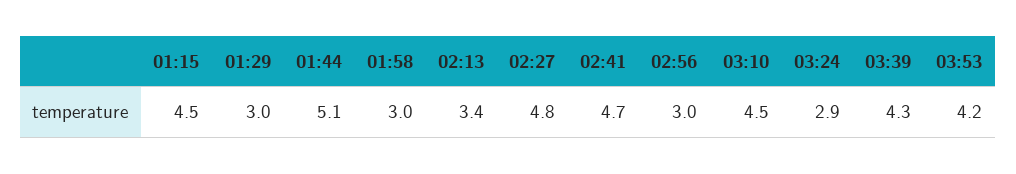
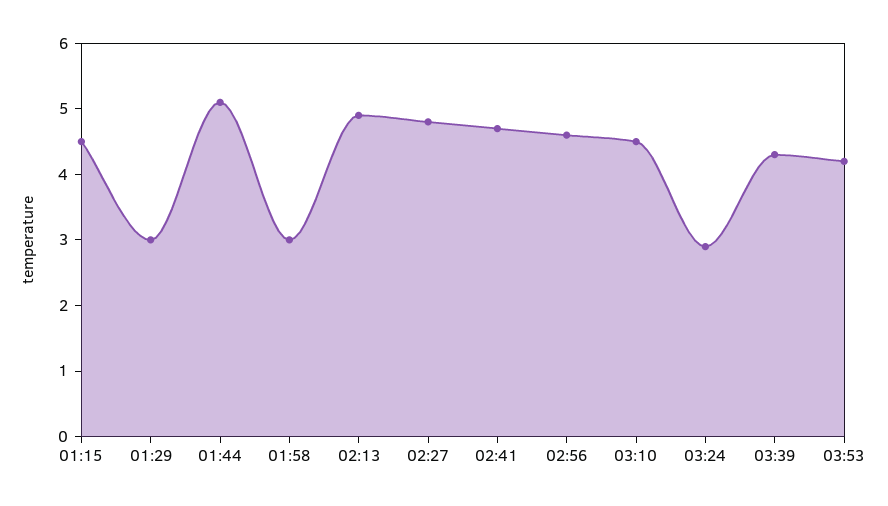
  {
    "01:15": 4.5,
    "01:29": 3,
    "01:44": 5.1,
    "01:58": 3,
-   "02:13": 3.4,
+   "02:13": 5,
    "02:27": 4.8,
    "02:41": 4.7,
-   "02:56": 3,
+   "02:56": 4.5,
    "03:10": 4.5,
    "03:24": 2.9,
    "03:39": 4.3,
    "03:53": 4.2
  }

